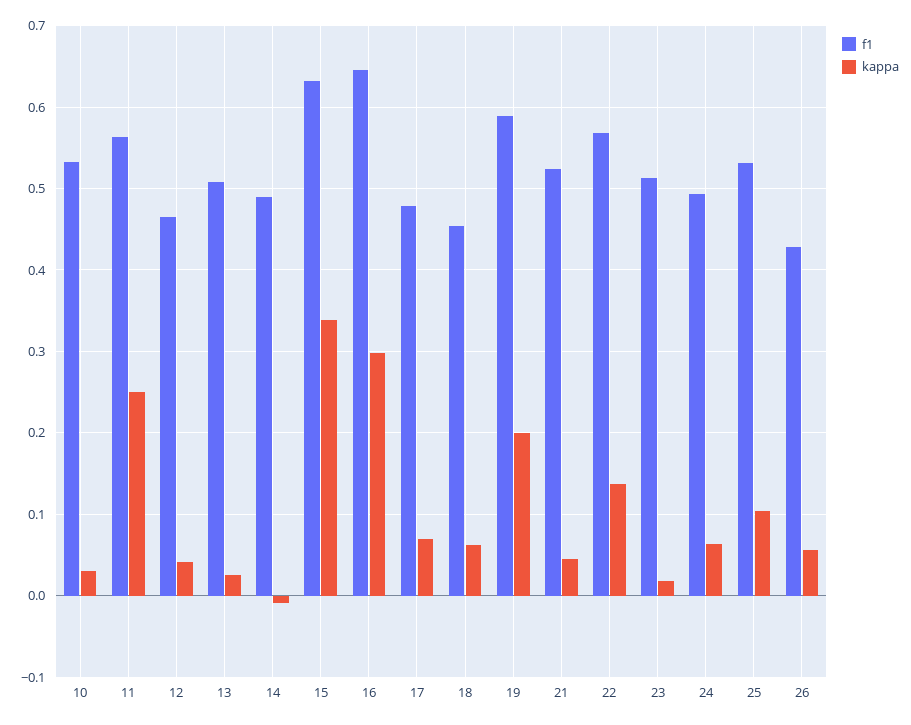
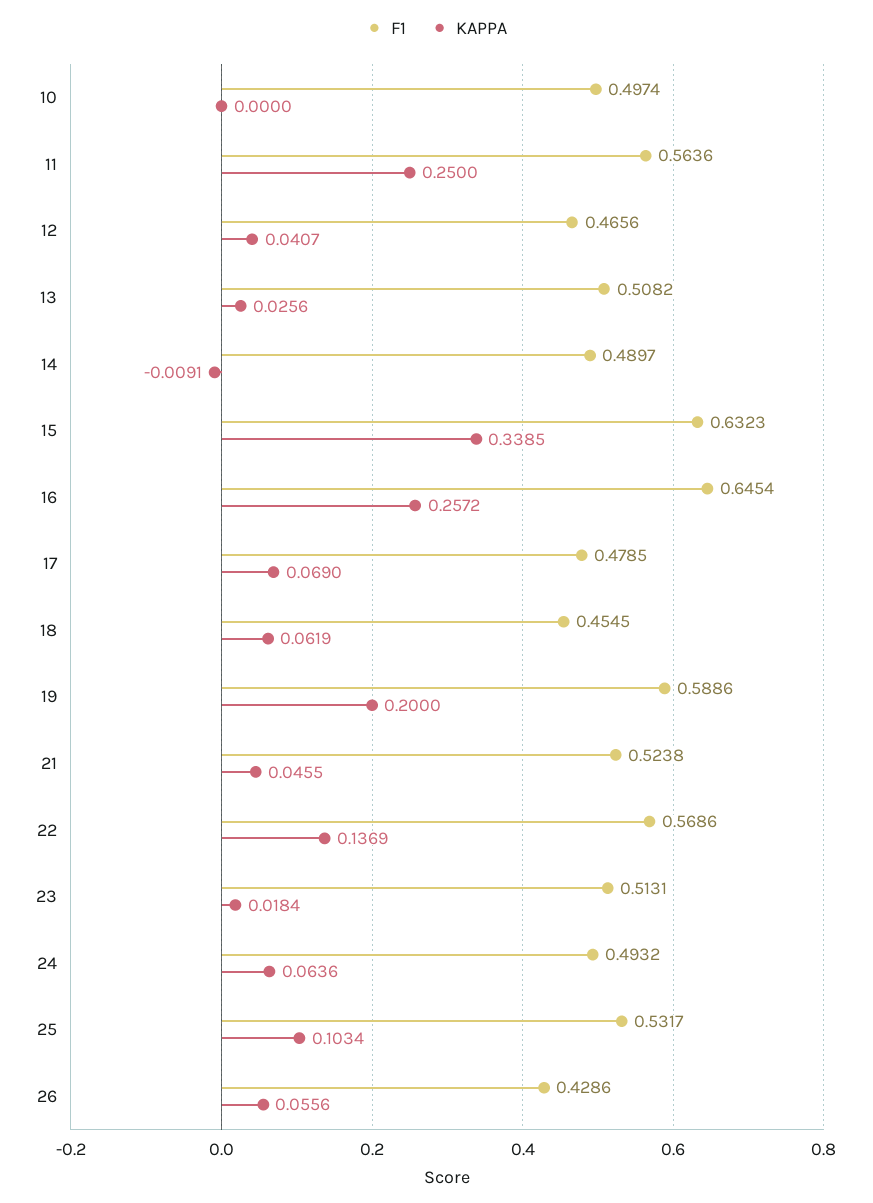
  {
    "f1": {
-     "10": 0.53,
+     "10": 0.4974,
      "11": 0.5636,
      "12": 0.4656,
      "13": 0.5082,
      "14": 0.4897,
      "15": 0.6323,
      "16": 0.6454,
      "17": 0.4785,
      "18": 0.4545,
      "19": 0.5886,
      "21": 0.5238,
      "22": 0.5686,
      "23": 0.5131,
      "24": 0.4932,
      "25": 0.5317,
      "26": 0.4286
    },
    "kappa": {
-     "10": 0.03,
+     "10": 0,
      "11": 0.25,
      "12": 0.0407,
      "13": 0.0256,
      "14": -0.0091,
      "15": 0.3385,
-     "16": 0.3,
+     "16": 0.2572,
      "17": 0.069,
      "18": 0.0619,
      "19": 0.2,
      "21": 0.0455,
      "22": 0.1369,
      "23": 0.0184,
      "24": 0.0636,
      "25": 0.1034,
      "26": 0.0556
    }
  }

